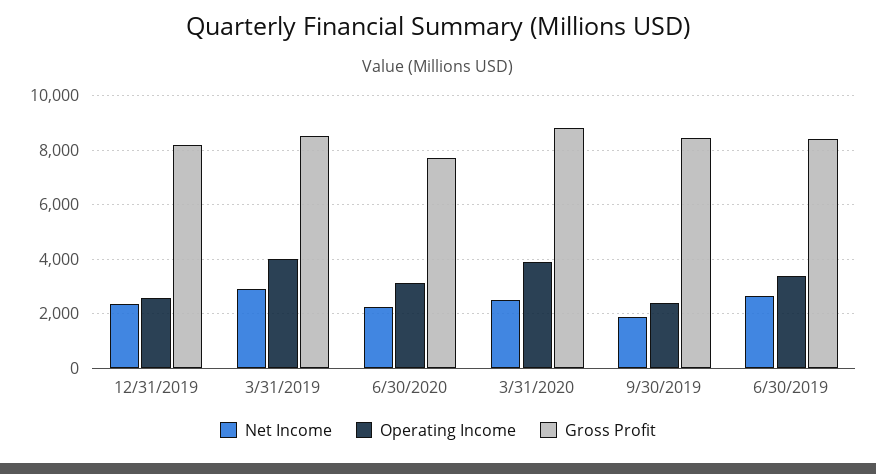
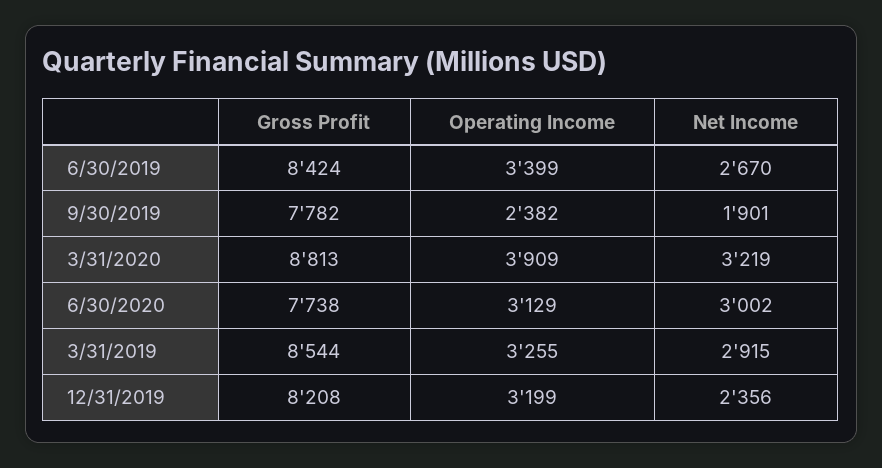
  {
    "Net Income": {
      "12/31/2019": 2356,
      "3/31/2019": 2915,
-     "6/30/2020": 2250,
+     "6/30/2020": 3002,
-     "3/31/2020": 2500,
+     "3/31/2020": 3219,
      "9/30/2019": 1901,
      "6/30/2019": 2670
    },
    "Operating Income": {
-     "12/31/2019": 2500,
+     "12/31/2019": 3199,
-     "3/31/2019": 4000,
+     "3/31/2019": 3255,
      "6/30/2020": 3129,
      "3/31/2020": 3909,
      "9/30/2019": 2382,
      "6/30/2019": 3399
    },
    "Gross Profit": {
      "12/31/2019": 8208,
      "3/31/2019": 8544,
      "6/30/2020": 7738,
      "3/31/2020": 8813,
-     "9/30/2019": 8500,
+     "9/30/2019": 7782,
      "6/30/2019": 8424
    }
  }

